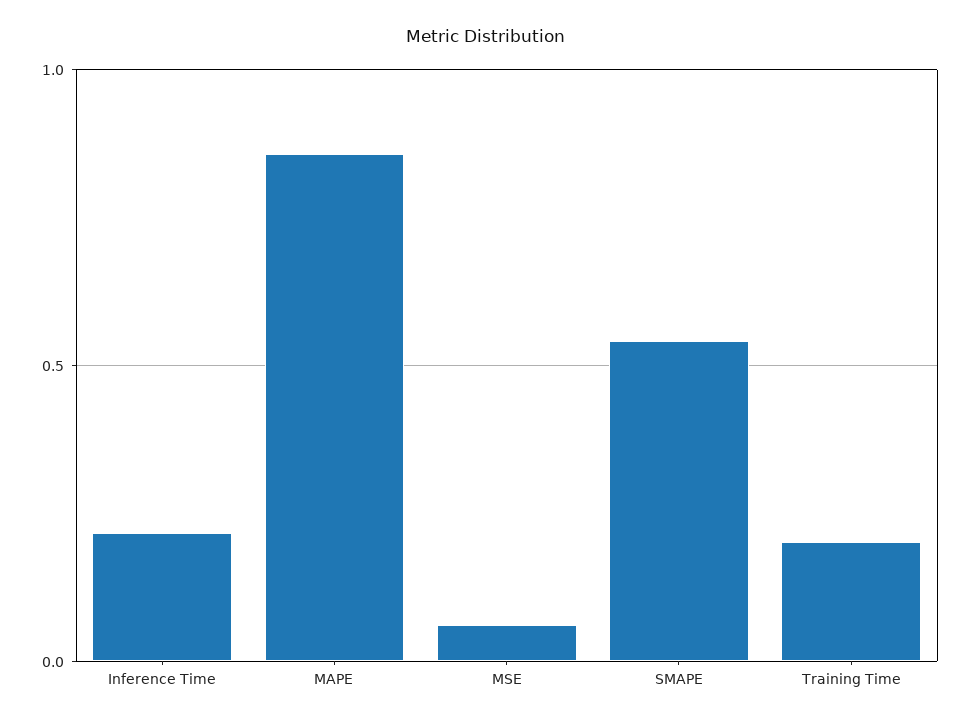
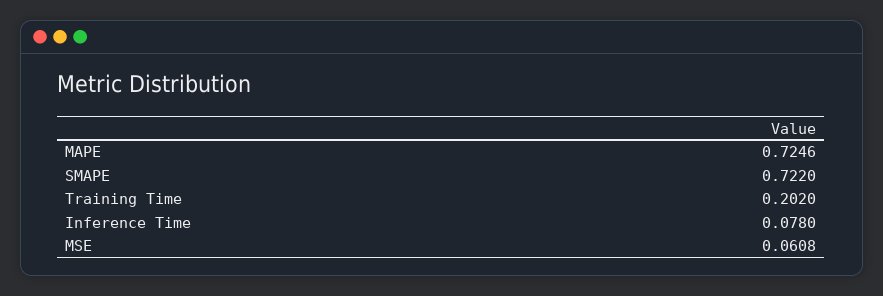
  {
-   "Inference Time": 0.2,
+   "Inference Time": 0.078,
-   "MAPE": 0.85,
+   "MAPE": 0.7246,
    "MSE": 0.0608,
-   "SMAPE": 0.55,
+   "SMAPE": 0.722,
    "Training Time": 0.202
  }

